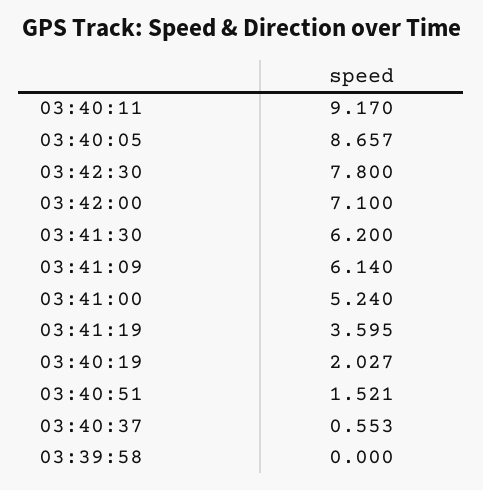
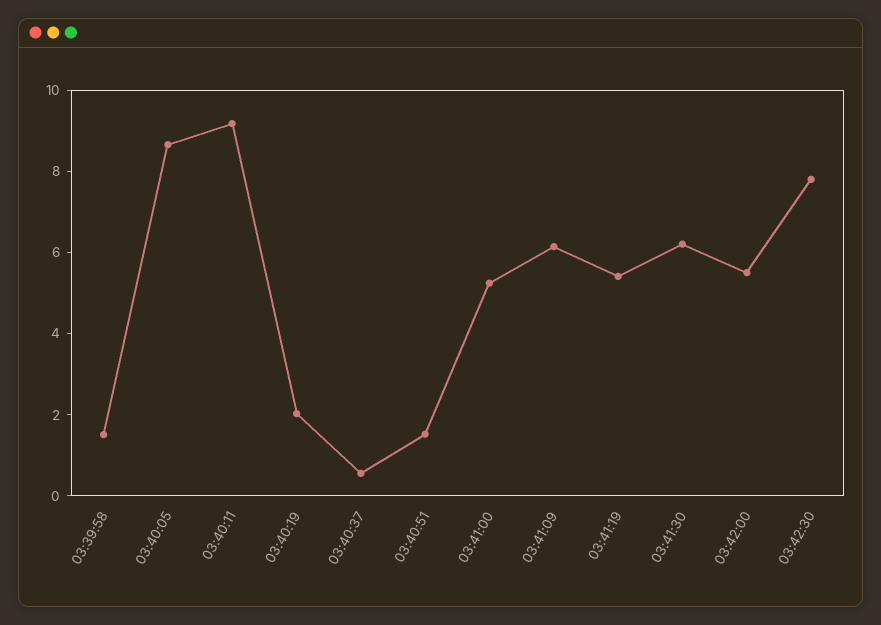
  {
    "03:40:11": 9.17,
    "03:40:05": 8.657,
    "03:42:30": 7.8,
-   "03:42:00": 7.1,
+   "03:42:00": 5.5,
    "03:41:30": 6.2,
    "03:41:09": 6.14,
    "03:41:00": 5.24,
-   "03:41:19": 3.595,
+   "03:41:19": 5.5,
    "03:40:19": 2.027,
    "03:40:51": 1.521,
    "03:40:37": 0.553,
-   "03:39:58": 0
+   "03:39:58": 1.5
  }

